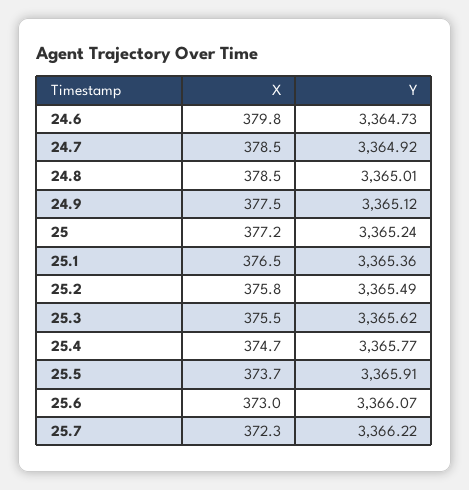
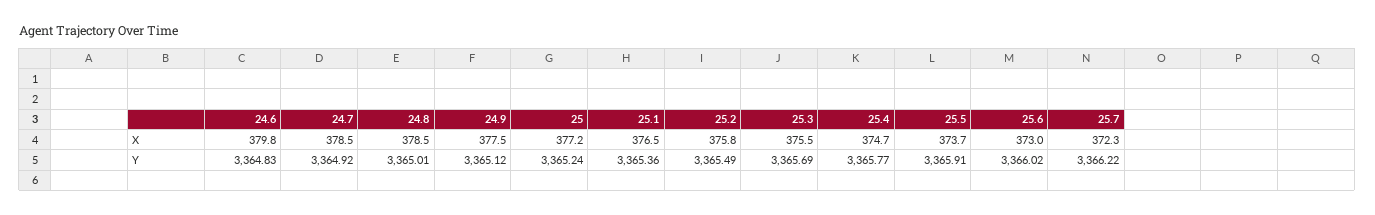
  {
    "X": {
      "24.6": 379.8,
      "24.7": 378.5,
      "24.8": 378.5,
      "24.9": 377.5,
      "25": 377.2,
      "25.1": 376.5,
      "25.2": 375.8,
      "25.3": 375.5,
      "25.4": 374.7,
      "25.5": 373.7,
      "25.6": 373,
      "25.7": 372.3
    },
    "Y": {
-     "24.6": 3364.73,
+     "24.6": 3364.83,
      "24.7": 3364.92,
      "24.8": 3365.01,
      "24.9": 3365.12,
      "25": 3365.24,
      "25.1": 3365.36,
      "25.2": 3365.49,
-     "25.3": 3365.62,
+     "25.3": 3365.69,
      "25.4": 3365.77,
      "25.5": 3365.91,
-     "25.6": 3366.07,
+     "25.6": 3366.02,
      "25.7": 3366.22
    }
  }

